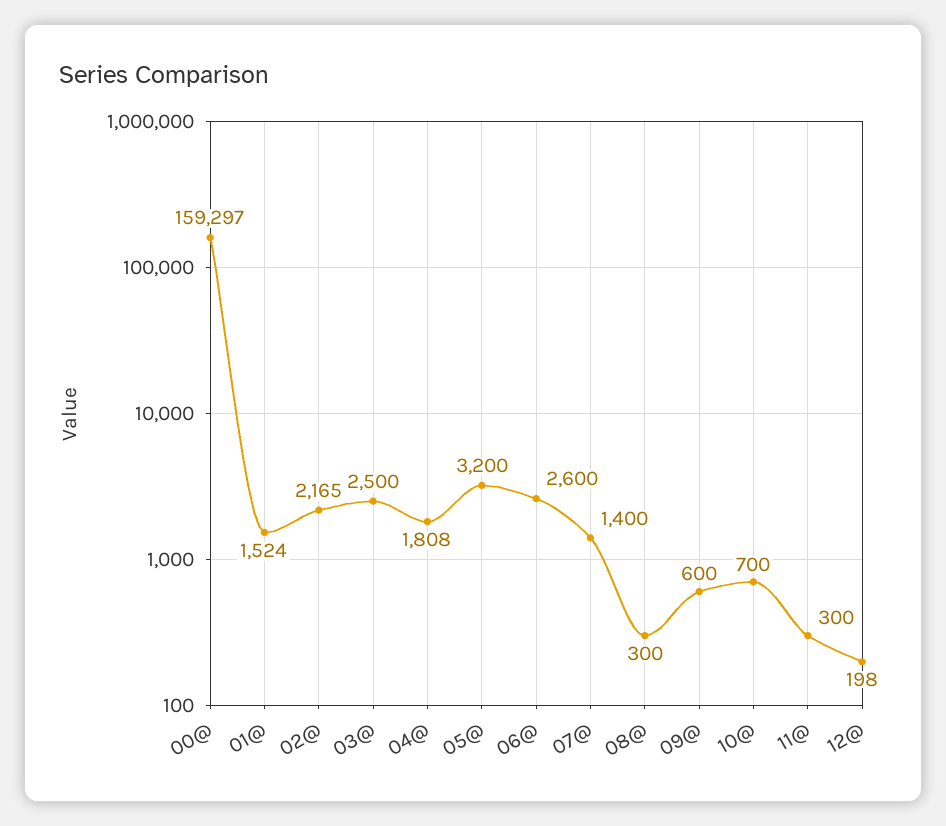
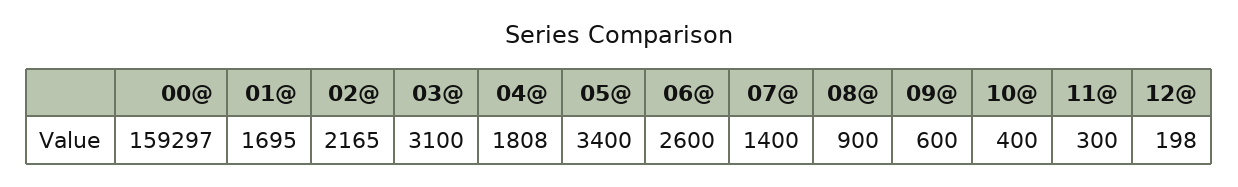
  {
    "00@": 159297,
-   "01@": 1524,
+   "01@": 1695,
    "02@": 2165,
-   "03@": 2500,
+   "03@": 3100,
    "04@": 1808,
-   "05@": 3200,
+   "05@": 3400,
    "06@": 2600,
    "07@": 1400,
-   "08@": 300,
+   "08@": 900,
    "09@": 600,
-   "10@": 700,
+   "10@": 400,
    "11@": 300,
    "12@": 198
  }

